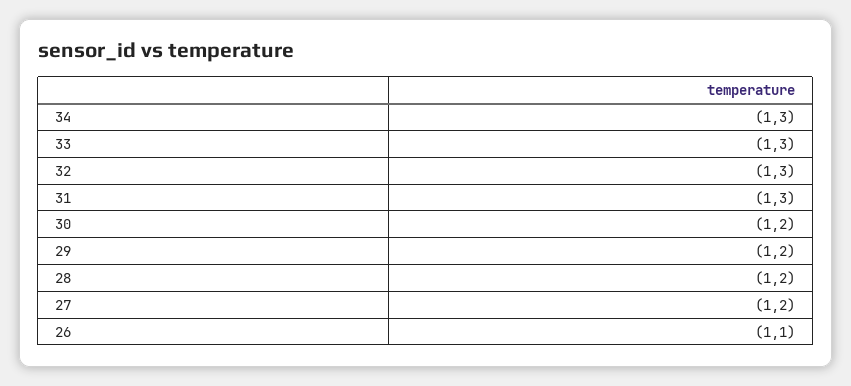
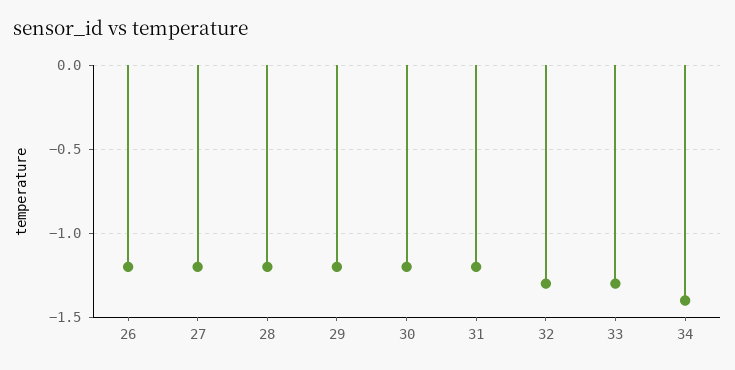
  {
-   "34": -1.3,
+   "34": -1.4,
    "33": -1.3,
    "32": -1.3,
-   "31": -1.3,
+   "31": -1.2,
    "30": -1.2,
    "29": -1.2,
    "28": -1.2,
    "27": -1.2,
-   "26": -1.1
+   "26": -1.2
  }

